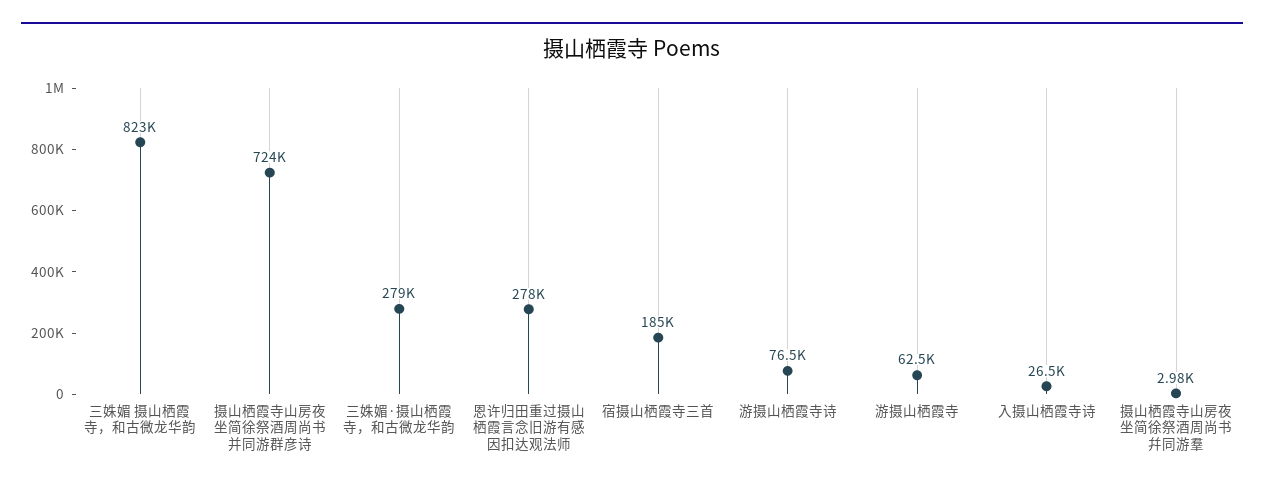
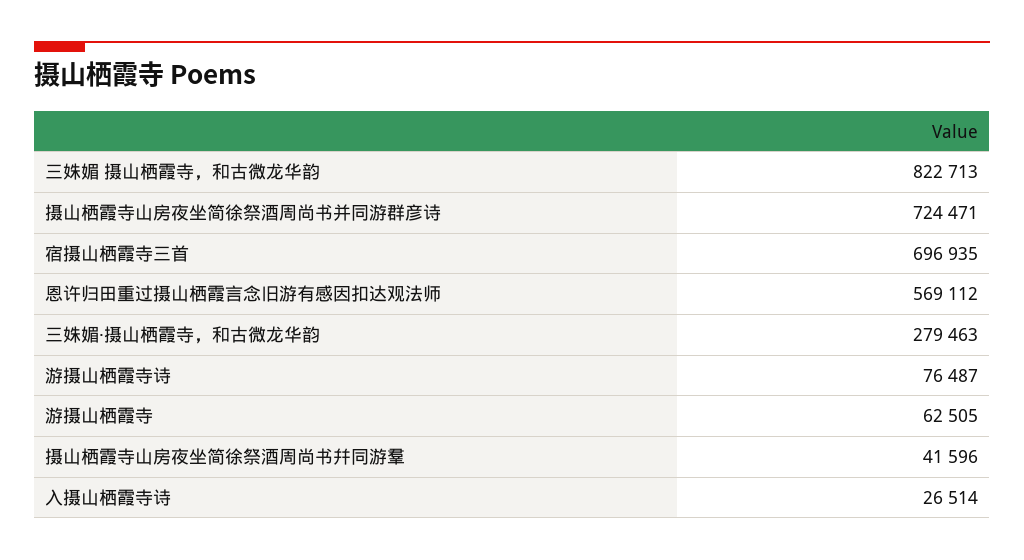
  {
    "三姝媚 摄山栖霞寺，和古微龙华韵": 822713,
    "摄山栖霞寺山房夜坐简徐祭酒周尚书并同游群彦诗": 724471,
    "三姝媚·摄山栖霞寺，和古微龙华韵": 279463,
-   "恩许归田重过摄山栖霞言念旧游有感因扣达观法师": 278000,
+   "恩许归田重过摄山栖霞言念旧游有感因扣达观法师": 569112,
-   "宿摄山栖霞寺三首": 185000,
+   "宿摄山栖霞寺三首": 696935,
    "游摄山栖霞寺诗": 76487,
    "游摄山栖霞寺": 62505,
    "入摄山栖霞寺诗": 26514,
-   "摄山栖霞寺山房夜坐简徐祭酒周尚书幷同游羣": 2980
+   "摄山栖霞寺山房夜坐简徐祭酒周尚书幷同游羣": 41596
  }

